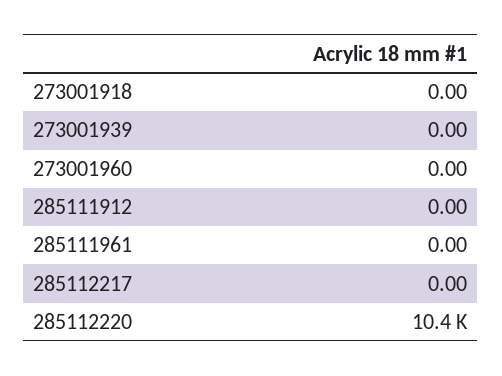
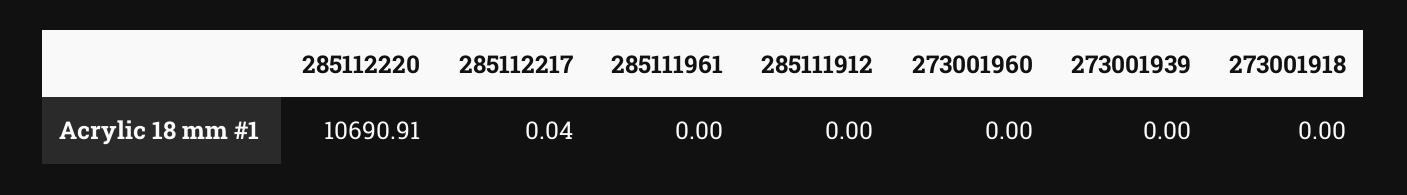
  {
    "273001918": 0,
    "273001939": 0,
    "273001960": 0,
    "285111912": 0,
    "285111961": 0,
-   "285112217": 0,
+   "285112217": 0.04,
-   "285112220": 10400
+   "285112220": 10690.91
  }

